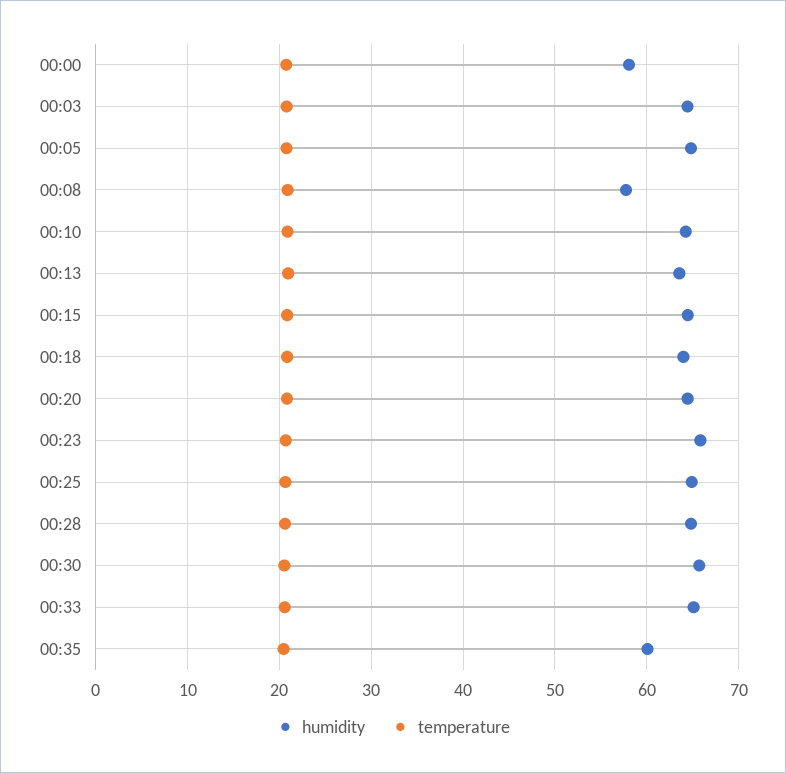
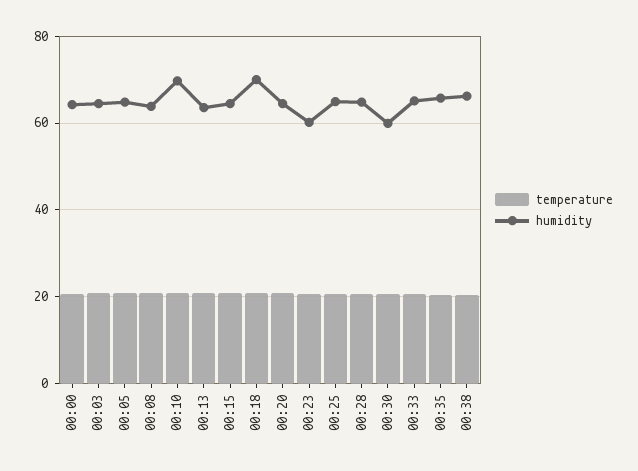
  {
    "humidity": {
-     "00:00": 58,
+     "00:00": 64,
      "00:03": 64,
      "00:05": 65,
-     "00:08": 58,
+     "00:08": 64,
-     "00:10": 64,
+     "00:10": 70,
      "00:13": 64,
      "00:15": 64,
-     "00:18": 64,
+     "00:18": 70,
      "00:20": 64,
-     "00:23": 66,
+     "00:23": 60,
      "00:25": 65,
      "00:28": 65,
-     "00:30": 66,
+     "00:30": 60,
      "00:33": 65,
-     "00:35": 60
+     "00:35": 66,
+     "00:38": 66
    },
    "temperature": {
      "00:00": 21,
      "00:03": 21,
      "00:05": 21,
      "00:08": 21,
      "00:10": 21,
      "00:13": 21,
      "00:15": 21,
      "00:18": 21,
      "00:20": 21,
      "00:23": 21,
      "00:25": 21,
      "00:28": 21,
      "00:30": 21,
      "00:33": 21,
-     "00:35": 20
+     "00:35": 20,
+     "00:38": 20
    }
  }

